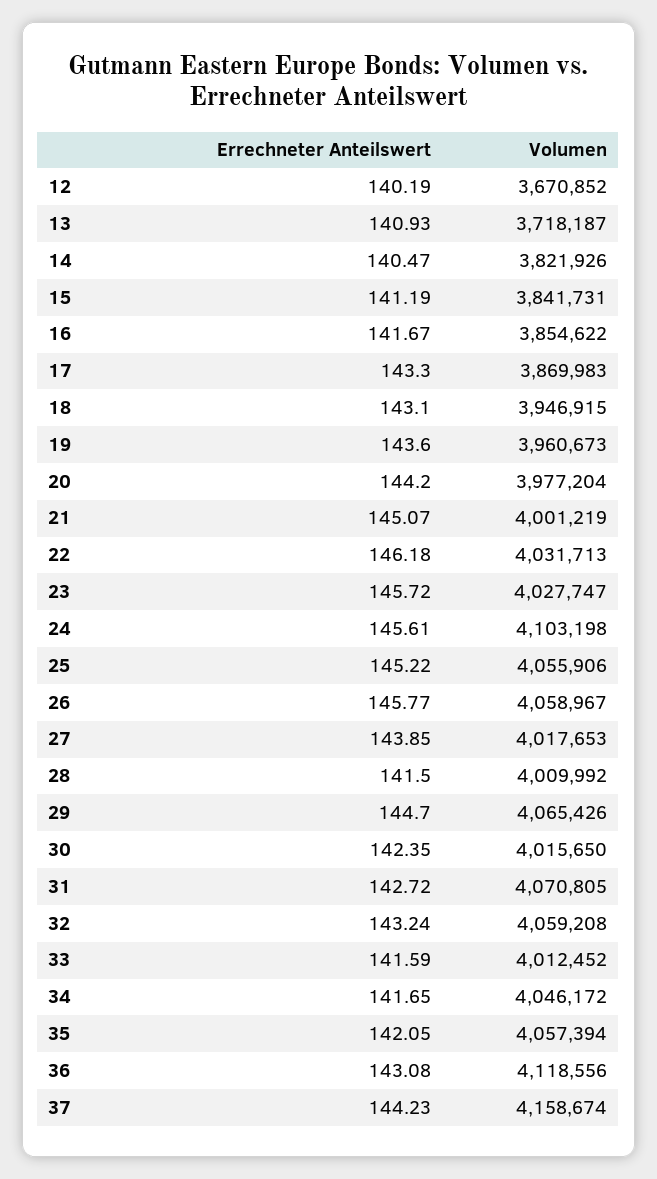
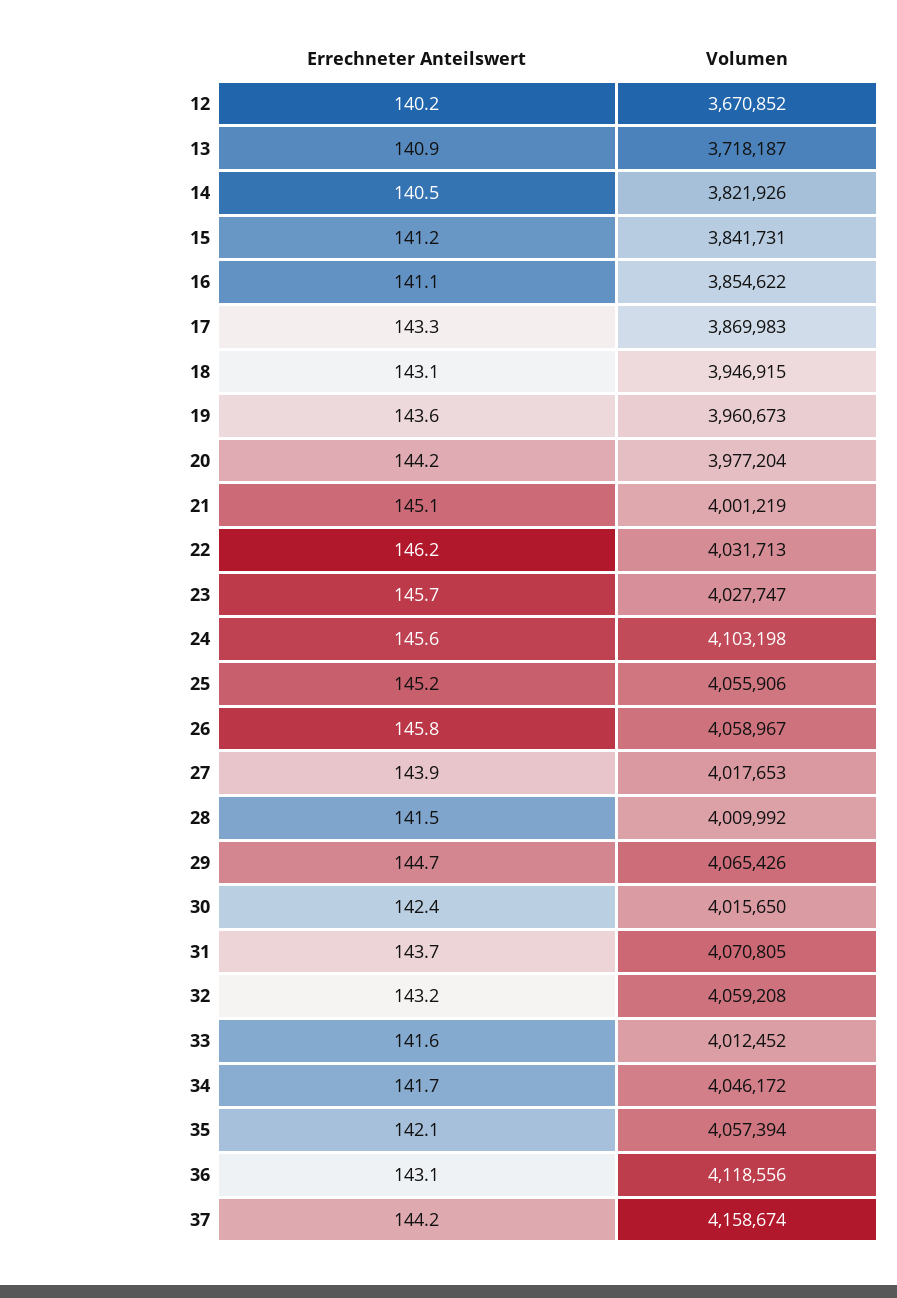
  {
    "Errechneter Anteilswert": {
      "12": 140.19,
      "13": 140.93,
      "14": 140.47,
      "15": 141.19,
-     "16": 141.67,
+     "16": 141.1,
      "17": 143.3,
      "18": 143.1,
      "19": 143.6,
      "20": 144.2,
      "21": 145.07,
      "22": 146.18,
      "23": 145.72,
      "24": 145.61,
      "25": 145.22,
      "26": 145.77,
      "27": 143.85,
      "28": 141.5,
      "29": 144.7,
      "30": 142.35,
-     "31": 142.72,
+     "31": 143.7,
      "32": 143.24,
      "33": 141.59,
      "34": 141.65,
      "35": 142.05,
      "36": 143.08,
      "37": 144.23
    },
    "Volumen": {
      "12": 3670852,
      "13": 3718187,
      "14": 3821926,
      "15": 3841731,
      "16": 3854622,
      "17": 3869983,
      "18": 3946915,
      "19": 3960673,
      "20": 3977204,
      "21": 4001219,
      "22": 4031713,
      "23": 4027747,
      "24": 4103198,
      "25": 4055906,
      "26": 4058967,
      "27": 4017653,
      "28": 4009992,
      "29": 4065426,
      "30": 4015650,
      "31": 4070805,
      "32": 4059208,
      "33": 4012452,
      "34": 4046172,
      "35": 4057394,
      "36": 4118556,
      "37": 4158674
    }
  }

